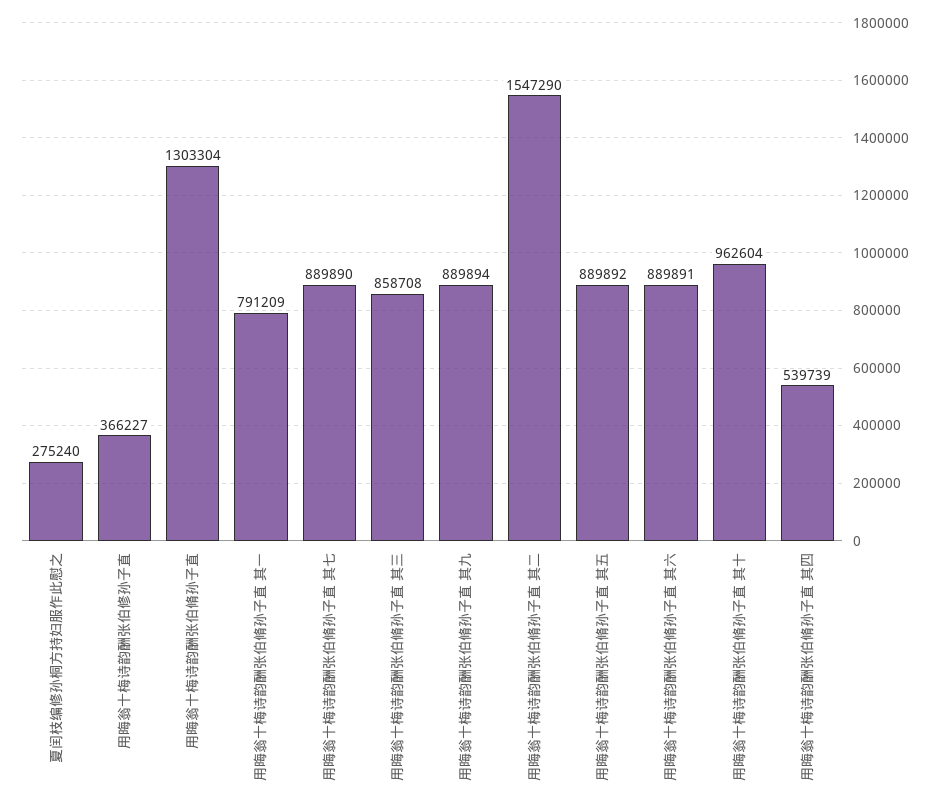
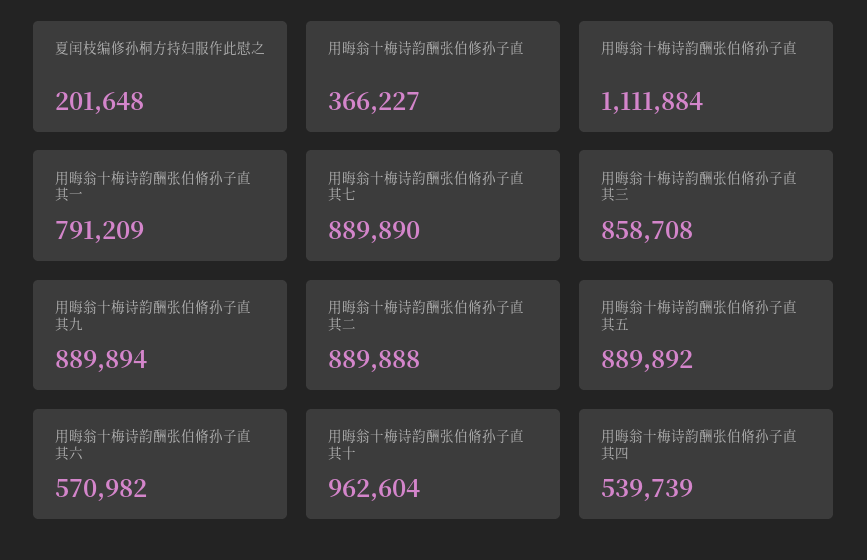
  {
-   "夏闰枝编修孙桐方持妇服作此慰之": 275240,
+   "夏闰枝编修孙桐方持妇服作此慰之": 201648,
    "用晦翁十梅诗韵酬张伯修孙子直": 366227,
-   "用晦翁十梅诗韵酬张伯脩孙子直": 1303304,
+   "用晦翁十梅诗韵酬张伯脩孙子直": 1111884,
    "用晦翁十梅诗韵酬张伯脩孙子直 其一": 791209,
    "用晦翁十梅诗韵酬张伯脩孙子直 其七": 889890,
    "用晦翁十梅诗韵酬张伯脩孙子直 其三": 858708,
    "用晦翁十梅诗韵酬张伯脩孙子直 其九": 889894,
-   "用晦翁十梅诗韵酬张伯脩孙子直 其二": 1547290,
+   "用晦翁十梅诗韵酬张伯脩孙子直 其二": 889888,
    "用晦翁十梅诗韵酬张伯脩孙子直 其五": 889892,
-   "用晦翁十梅诗韵酬张伯脩孙子直 其六": 889891,
+   "用晦翁十梅诗韵酬张伯脩孙子直 其六": 570982,
    "用晦翁十梅诗韵酬张伯脩孙子直 其十": 962604,
    "用晦翁十梅诗韵酬张伯脩孙子直 其四": 539739
  }

